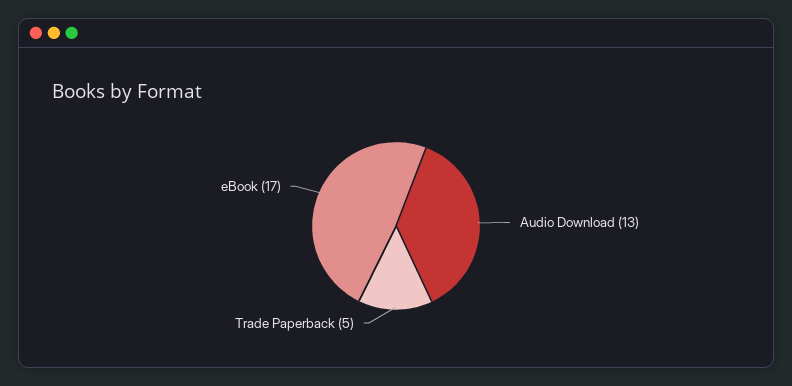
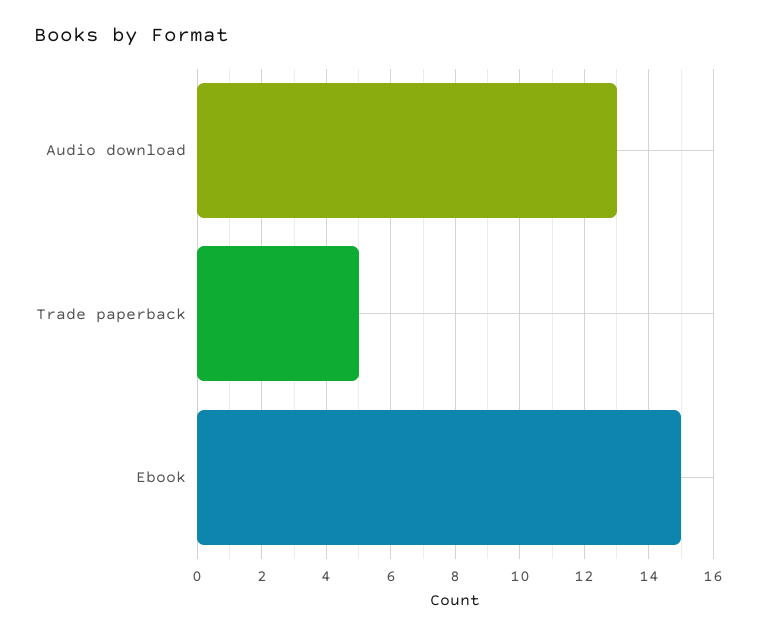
  {
    "Audio Download": 13,
    "Trade Paperback": 5,
-   "eBook": 17
+   "eBook": 15
  }

